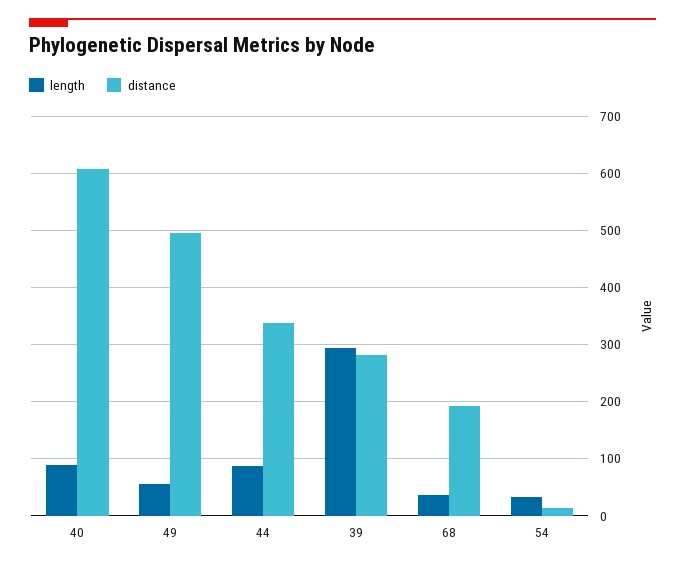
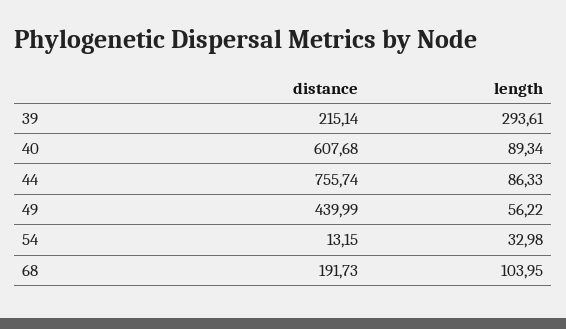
  {
    "length": {
      "40": 89.34,
      "49": 56.22,
      "44": 86.33,
      "39": 293.61,
-     "68": 40,
+     "68": 103.95,
      "54": 32.98
    },
    "distance": {
      "40": 607.68,
-     "49": 500,
+     "49": 439.99,
-     "44": 340,
+     "44": 755.74,
-     "39": 280,
+     "39": 215.14,
      "68": 191.73,
      "54": 13.15
    }
  }

